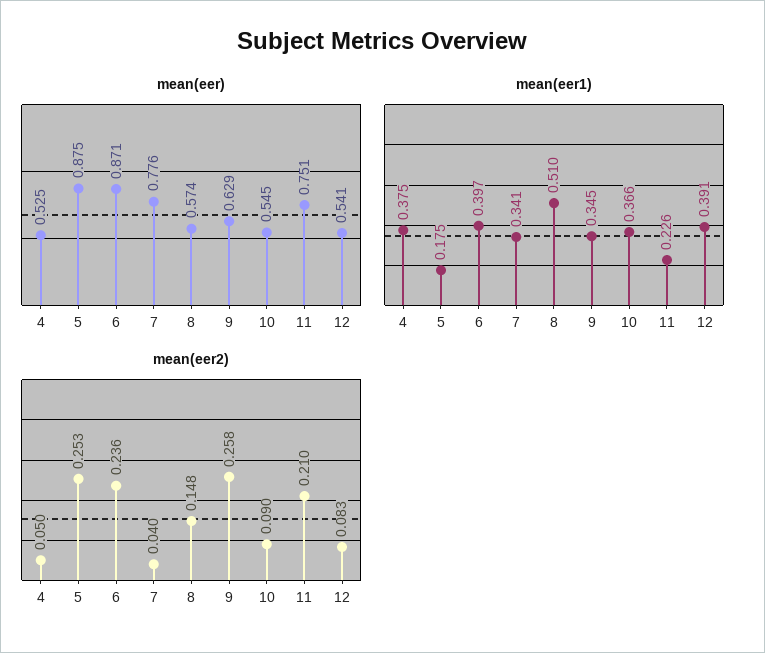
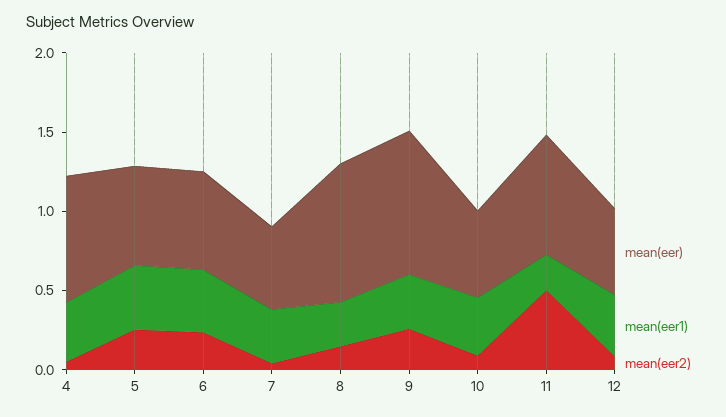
  {
    "mean(eer)": {
-     "4": 0.525,
+     "4": 0.8,
-     "5": 0.875,
+     "5": 0.6,
-     "6": 0.871,
+     "6": 0.6,
-     "7": 0.776,
+     "7": 0.5,
-     "8": 0.574,
+     "8": 0.9,
-     "9": 0.629,
+     "9": 0.9,
      "10": 0.545,
      "11": 0.751,
      "12": 0.541
    },
    "mean(eer1)": {
      "4": 0.375,
-     "5": 0.175,
+     "5": 0.4,
      "6": 0.397,
      "7": 0.341,
-     "8": 0.51,
+     "8": 0.3,
      "9": 0.345,
      "10": 0.366,
      "11": 0.226,
      "12": 0.391
    },
    "mean(eer2)": {
      "4": 0.05,
      "5": 0.253,
      "6": 0.236,
      "7": 0.04,
      "8": 0.148,
      "9": 0.258,
      "10": 0.09,
-     "11": 0.21,
+     "11": 0.5,
      "12": 0.083
    }
  }

